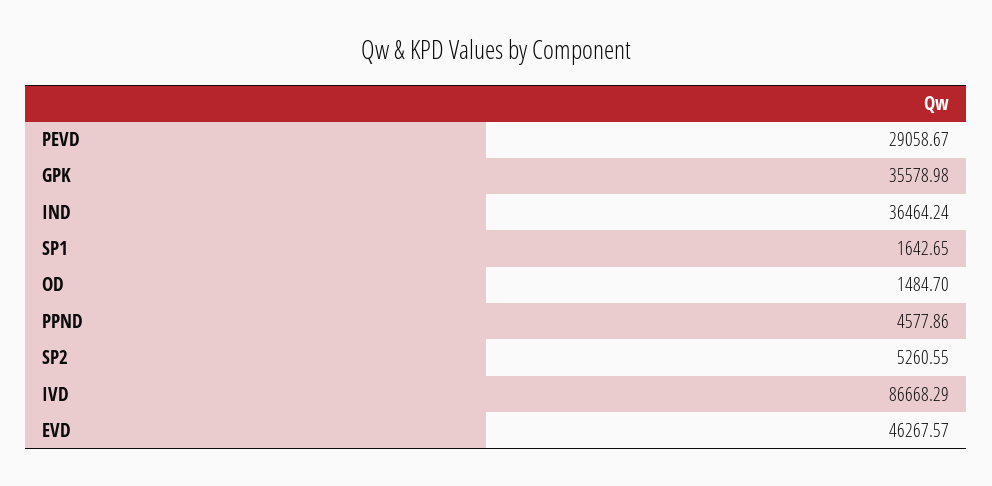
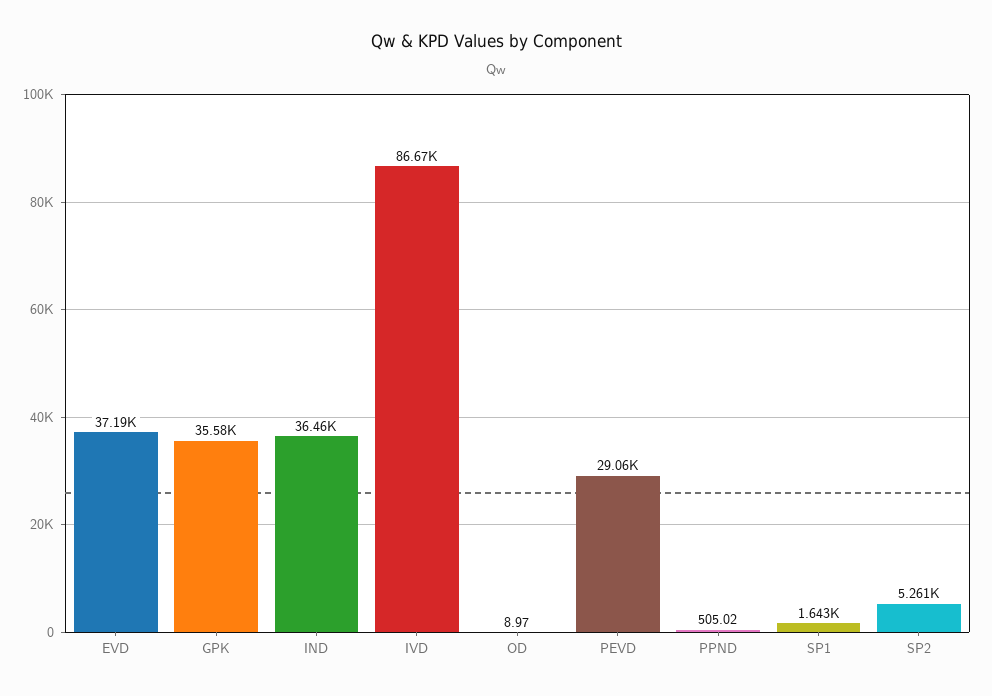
  {
    "PEVD": 29058.67,
    "GPK": 35578.98,
    "IND": 36464.24,
    "SP1": 1642.65,
-   "OD": 1484.7,
+   "OD": 8.97,
-   "PPND": 4577.86,
+   "PPND": 505.02,
    "SP2": 5260.55,
    "IVD": 86668.29,
-   "EVD": 46267.57
+   "EVD": 37190
  }

